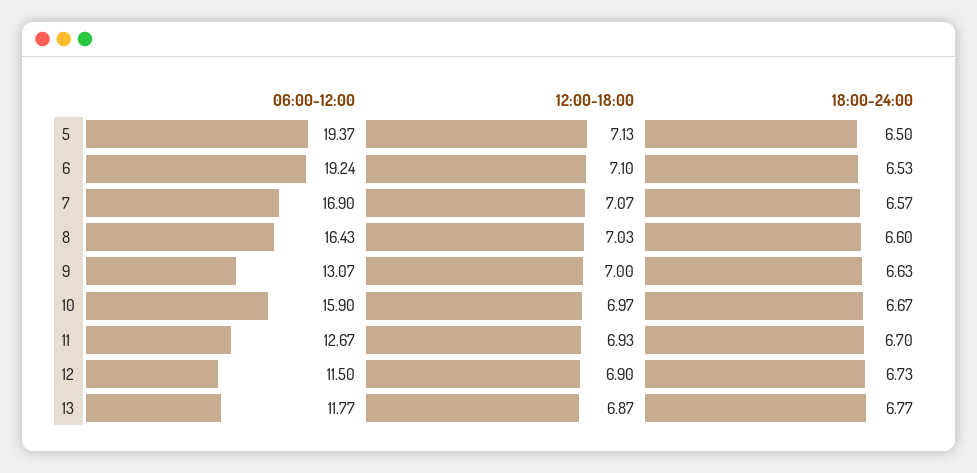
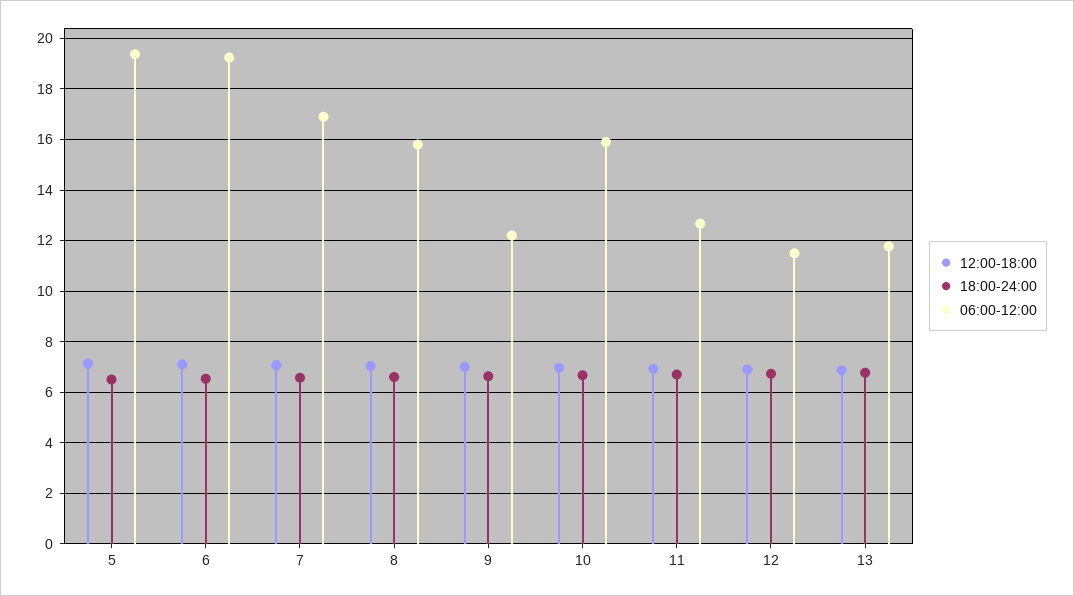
  {
    "06:00-12:00": {
      "5": 19.37,
      "6": 19.24,
      "7": 16.9,
-     "8": 16.43,
+     "8": 15.75,
-     "9": 13.07,
+     "9": 12.25,
      "10": 15.9,
      "11": 12.67,
      "12": 11.5,
      "13": 11.77
    },
    "12:00-18:00": {
      "5": 7.13,
      "6": 7.1,
      "7": 7.07,
      "8": 7.03,
      "9": 7,
      "10": 6.97,
      "11": 6.93,
      "12": 6.9,
      "13": 6.87
    },
    "18:00-24:00": {
      "5": 6.5,
      "6": 6.53,
      "7": 6.57,
      "8": 6.6,
      "9": 6.63,
      "10": 6.67,
      "11": 6.7,
      "12": 6.73,
      "13": 6.77
    }
  }

